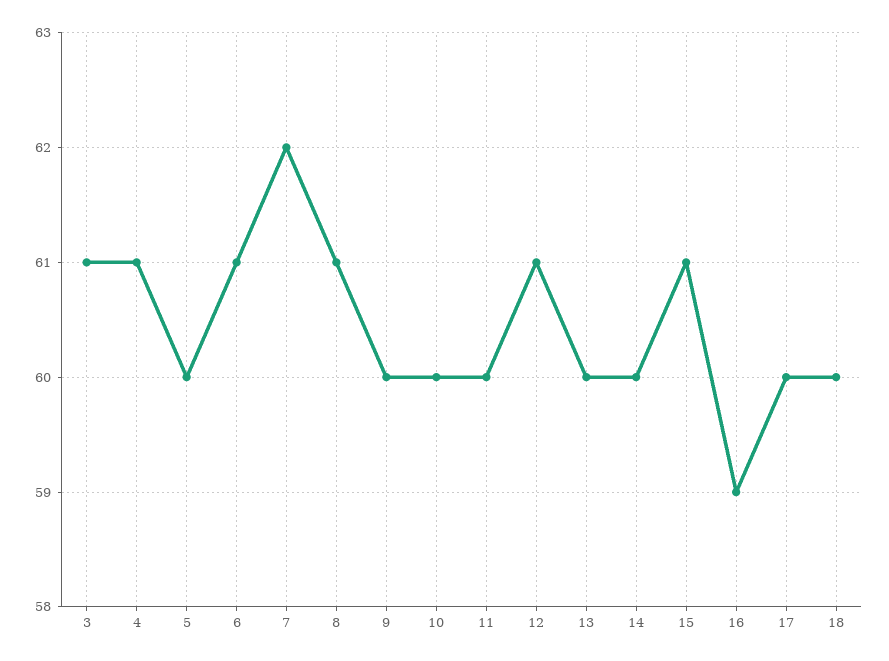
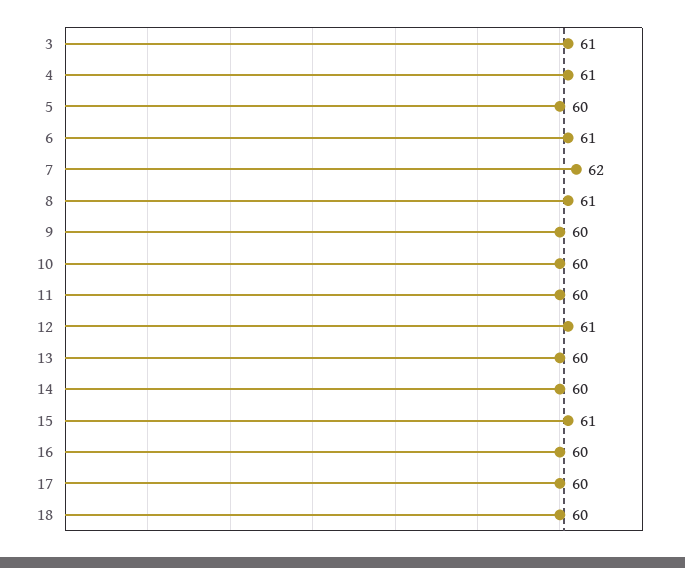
  {
    "3": 61,
    "4": 61,
    "5": 60,
    "6": 61,
    "7": 62,
    "8": 61,
    "9": 60,
    "10": 60,
    "11": 60,
    "12": 61,
    "13": 60,
    "14": 60,
    "15": 61,
-   "16": 59,
+   "16": 60,
    "17": 60,
    "18": 60
  }

